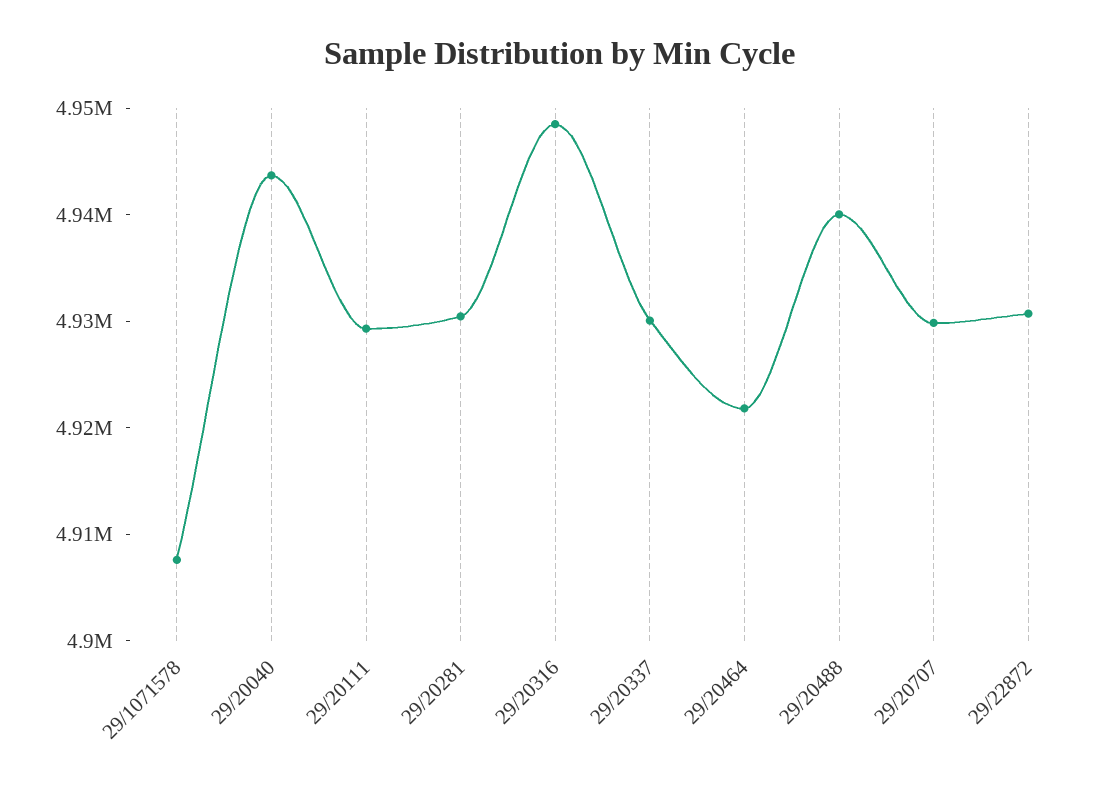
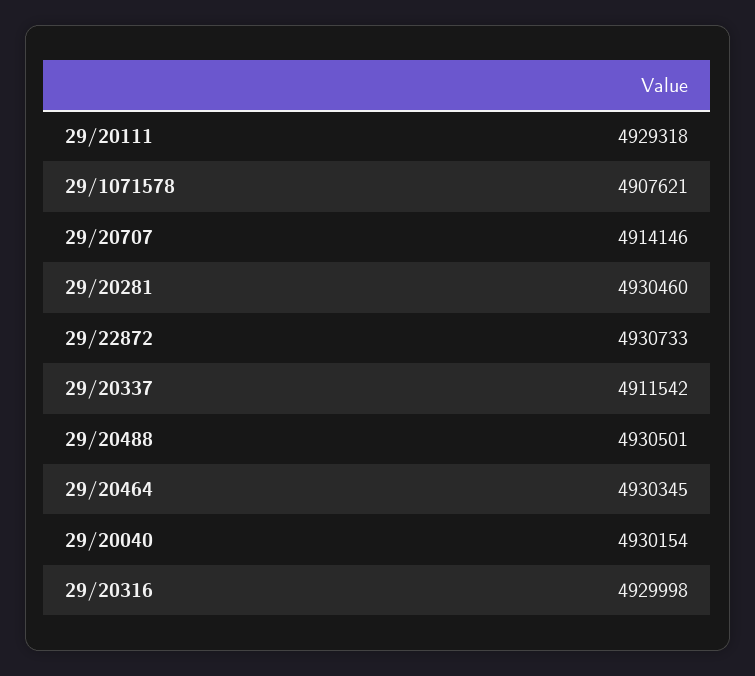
  {
    "29/1071578": 4907621,
-   "29/20040": 4944000,
+   "29/20040": 4930154,
    "29/20111": 4929318,
    "29/20281": 4930460,
-   "29/20316": 4948000,
+   "29/20316": 4929998,
-   "29/20337": 4930000,
+   "29/20337": 4911542,
-   "29/20464": 4922000,
+   "29/20464": 4930345,
-   "29/20488": 4940000,
+   "29/20488": 4930501,
-   "29/20707": 4930000,
+   "29/20707": 4914146,
    "29/22872": 4930733
  }

